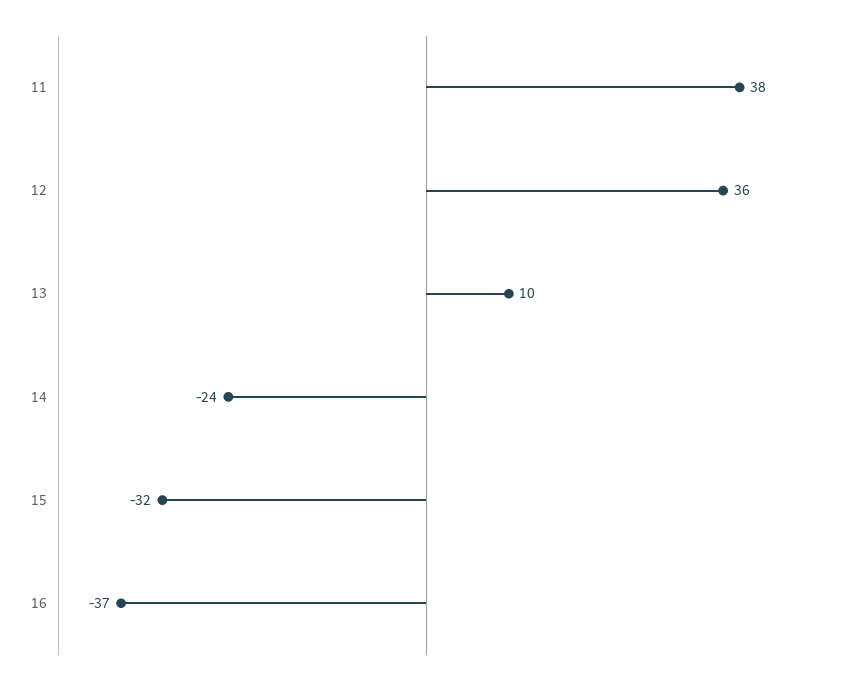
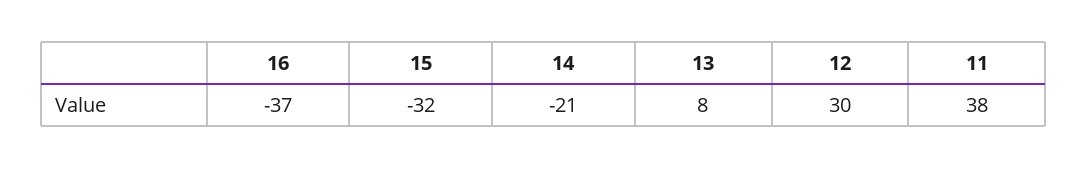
  {
    "11": 38,
-   "12": 36,
+   "12": 30,
-   "13": 10,
+   "13": 8,
-   "14": -24,
+   "14": -21,
    "15": -32,
    "16": -37
  }

